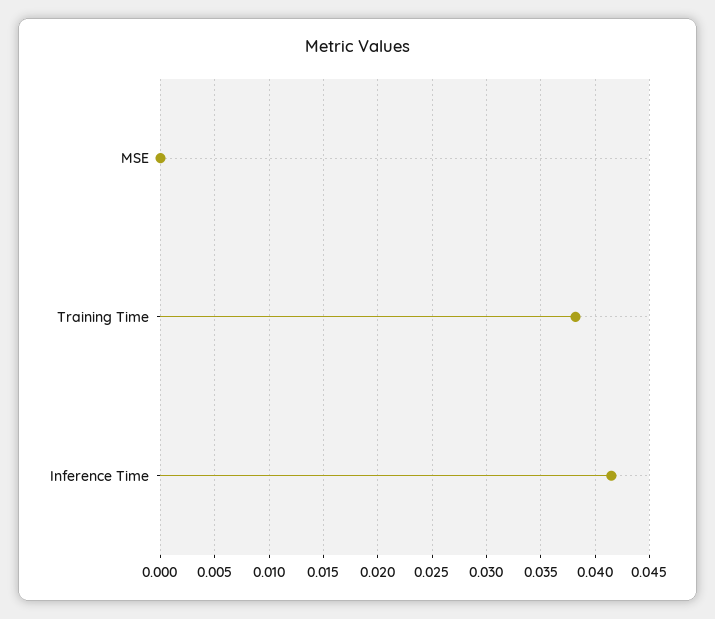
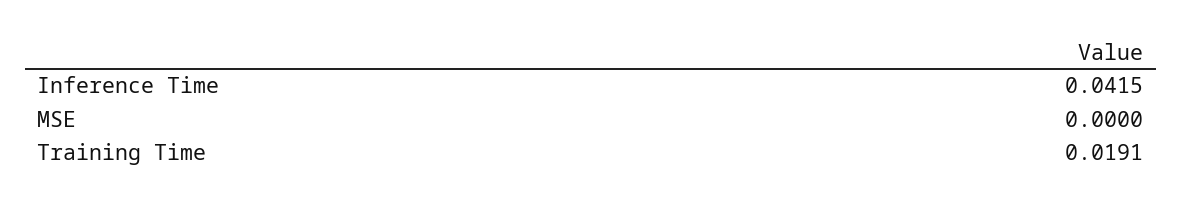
  {
    "MSE": 0,
-   "Training Time": 0.038,
+   "Training Time": 0.0191,
    "Inference Time": 0.0415
  }

